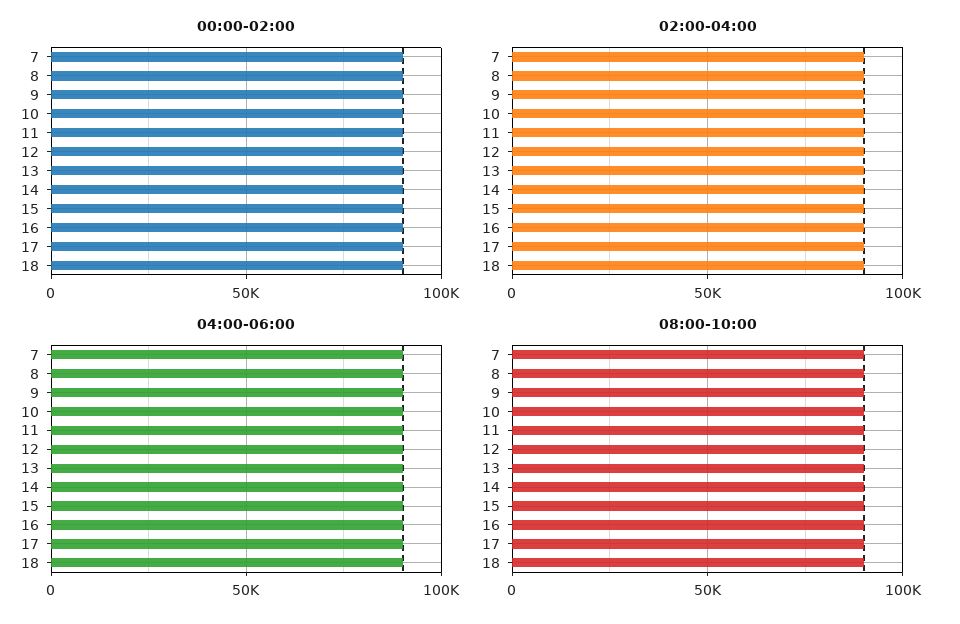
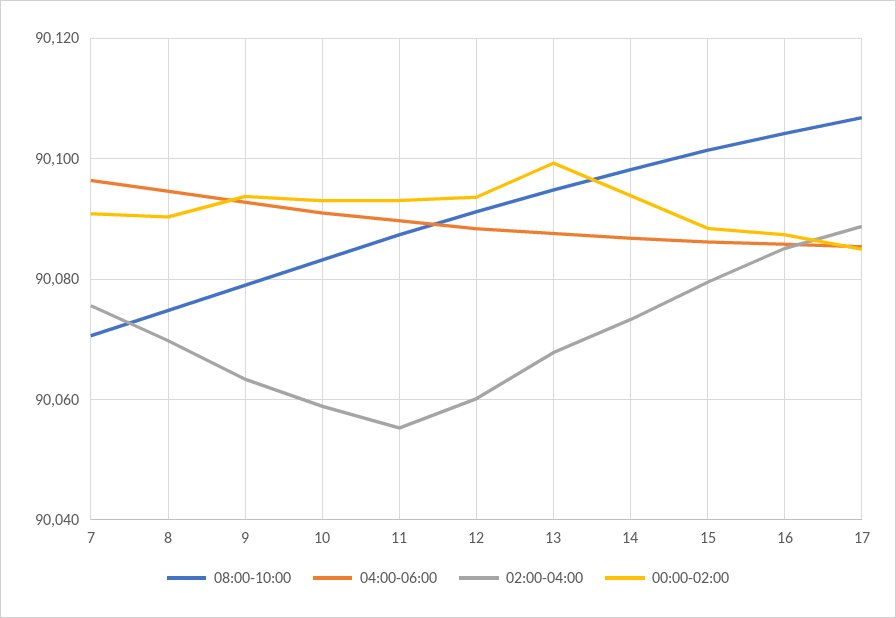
  {
    "00:00-02:00": {
      "7": 90090,
      "8": 90090,
      "9": 90094,
      "10": 90094,
      "11": 90094,
      "12": 90094,
      "13": 90100,
      "14": 90094,
      "15": 90088,
      "16": 90088,
-     "17": 90084,
+     "17": 90084
-     "18": 90000
    },
    "02:00-04:00": {
      "7": 90076,
      "8": 90070,
      "9": 90064,
      "10": 90058,
      "11": 90056,
      "12": 90060,
      "13": 90068,
      "14": 90074,
      "15": 90080,
      "16": 90086,
-     "17": 90088,
+     "17": 90088
-     "18": 90000
    },
    "04:00-06:00": {
      "7": 90096,
      "8": 90094,
      "9": 90092,
      "10": 90092,
      "11": 90090,
      "12": 90088,
      "13": 90088,
      "14": 90086,
      "15": 90086,
      "16": 90086,
-     "17": 90086,
+     "17": 90086
-     "18": 90000
    },
    "08:00-10:00": {
      "7": 90070,
      "8": 90074,
      "9": 90080,
      "10": 90084,
      "11": 90088,
      "12": 90092,
      "13": 90094,
      "14": 90098,
      "15": 90102,
      "16": 90104,
-     "17": 90106,
+     "17": 90106
-     "18": 90000
    }
  }

